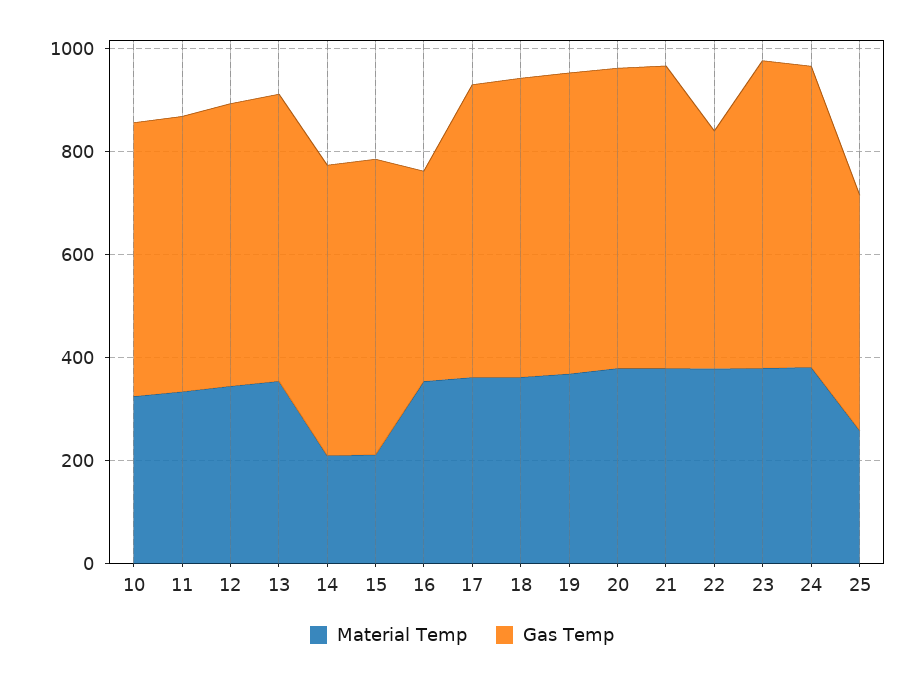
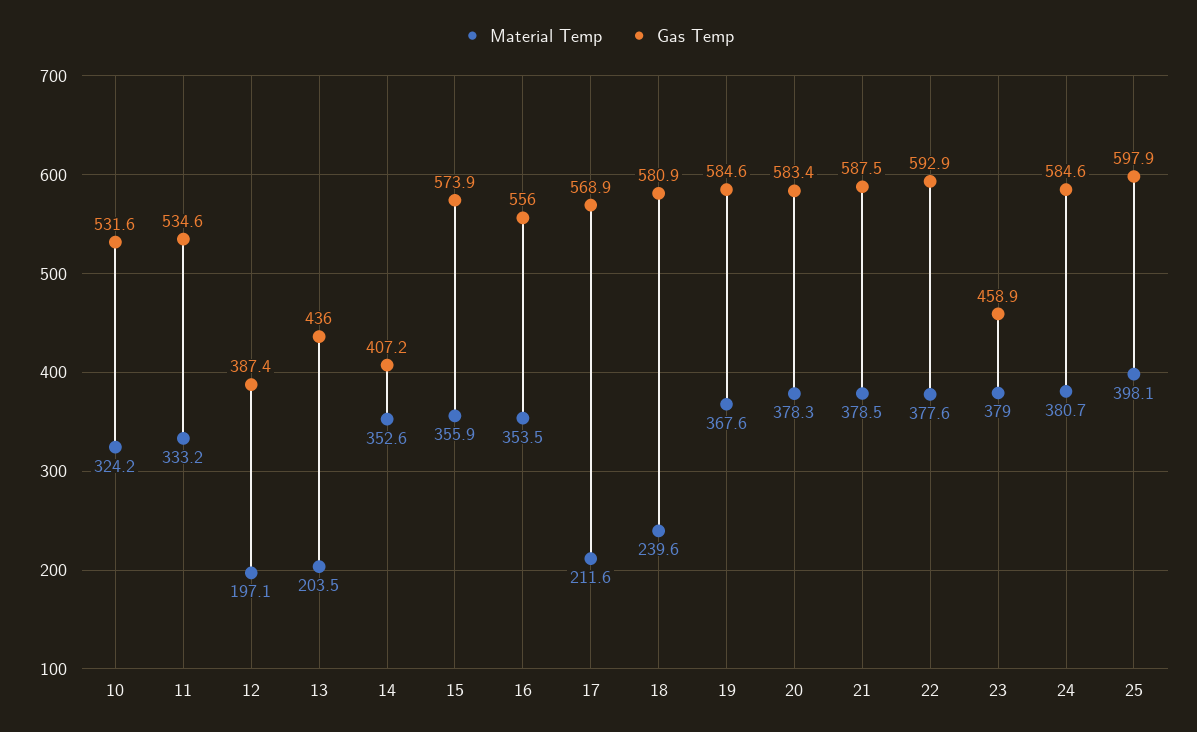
  {
    "Material Temp": {
      "10": 324.2,
      "11": 333.2,
-     "12": 350,
+     "12": 197.1,
-     "13": 350,
+     "13": 203.5,
-     "14": 200,
+     "14": 352.6,
-     "15": 200,
+     "15": 355.9,
      "16": 353.5,
-     "17": 350,
+     "17": 211.6,
-     "18": 350,
+     "18": 239.6,
      "19": 367.6,
      "20": 378.3,
      "21": 378.5,
      "22": 377.6,
      "23": 379,
      "24": 380.7,
-     "25": 250
+     "25": 398.1
    },
    "Gas Temp": {
      "10": 531.6,
      "11": 534.6,
-     "12": 550,
+     "12": 387.4,
-     "13": 550,
+     "13": 436,
-     "14": 550,
+     "14": 407.2,
      "15": 573.9,
-     "16": 400,
+     "16": 556,
      "17": 568.9,
      "18": 580.9,
      "19": 584.6,
      "20": 583.4,
      "21": 587.5,
-     "22": 450,
+     "22": 592.9,
-     "23": 600,
+     "23": 458.9,
      "24": 584.6,
-     "25": 450
+     "25": 597.9
    }
  }

